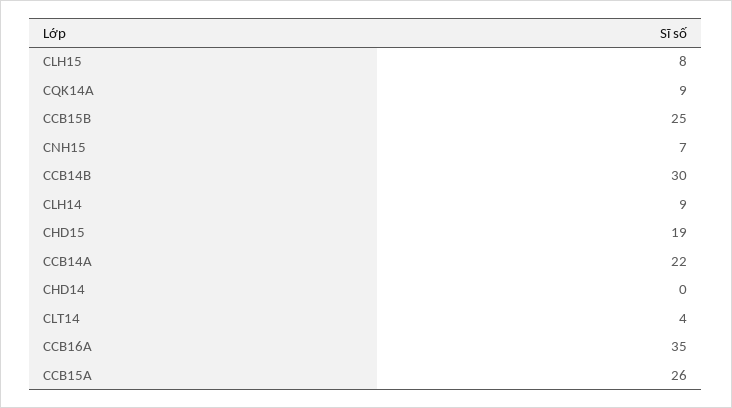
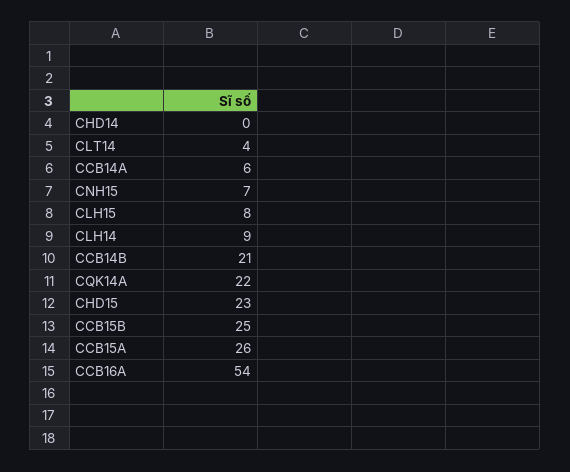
  {
    "CLH15": 8,
-   "CQK14A": 9,
+   "CQK14A": 22,
    "CCB15B": 25,
    "CNH15": 7,
-   "CCB14B": 30,
+   "CCB14B": 21,
    "CLH14": 9,
-   "CHD15": 19,
+   "CHD15": 23,
-   "CCB14A": 22,
+   "CCB14A": 6,
    "CHD14": 0,
    "CLT14": 4,
-   "CCB16A": 35,
+   "CCB16A": 54,
    "CCB15A": 26
  }

